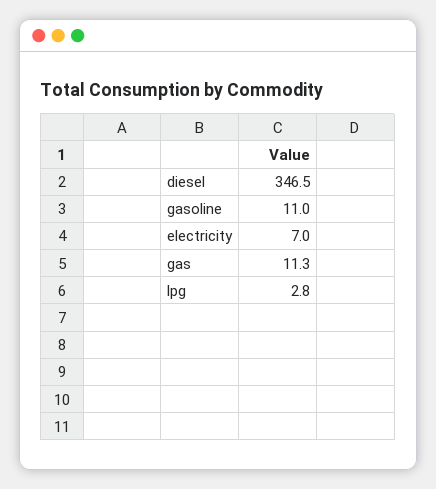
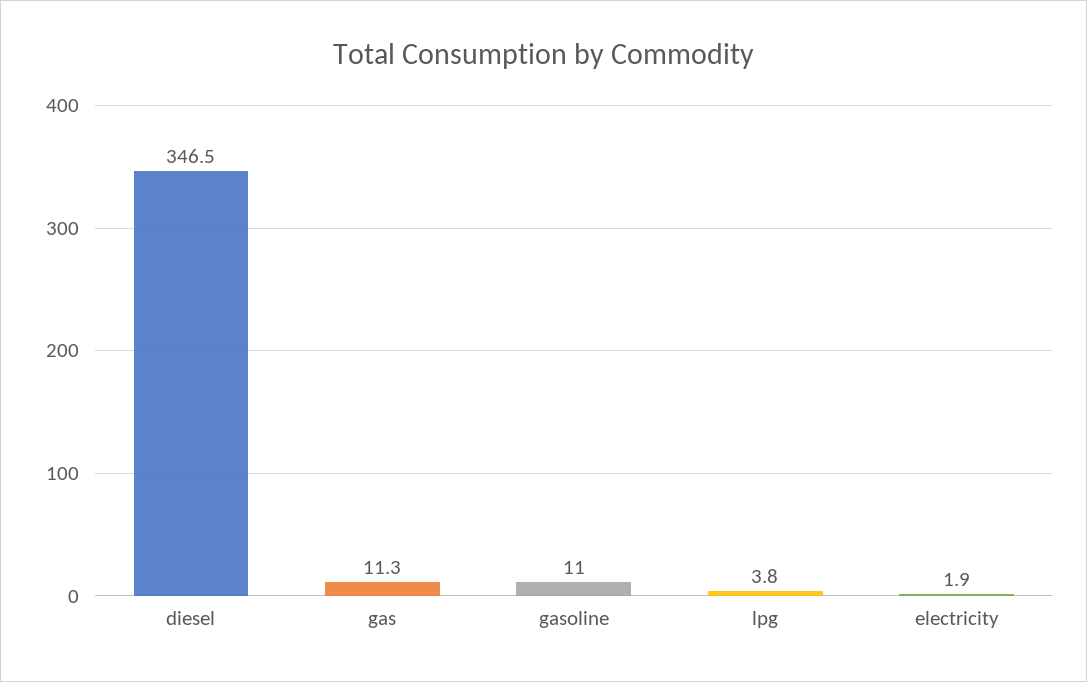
  {
    "diesel": 346.5,
    "gasoline": 11,
-   "electricity": 7,
+   "electricity": 1.9,
    "gas": 11.3,
-   "lpg": 2.8
+   "lpg": 3.8
  }

